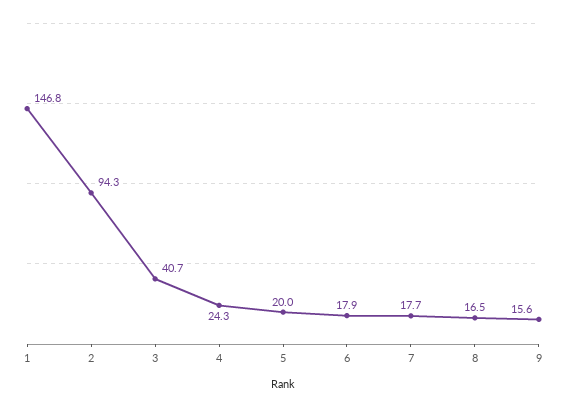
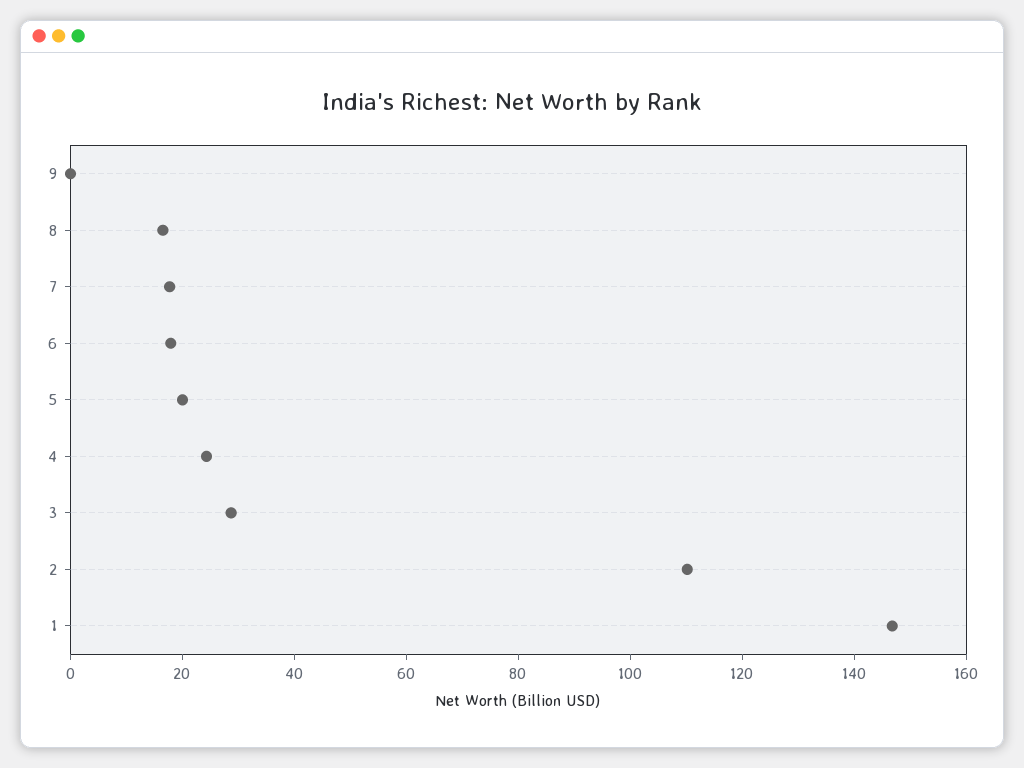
  {
    "1": 146.8,
-   "2": 94.3,
+   "2": 110,
-   "3": 40.7,
+   "3": 30,
    "4": 24.3,
    "5": 20,
    "6": 17.9,
    "7": 17.7,
    "8": 16.5,
-   "9": 15.6
+   "9": 0
  }

